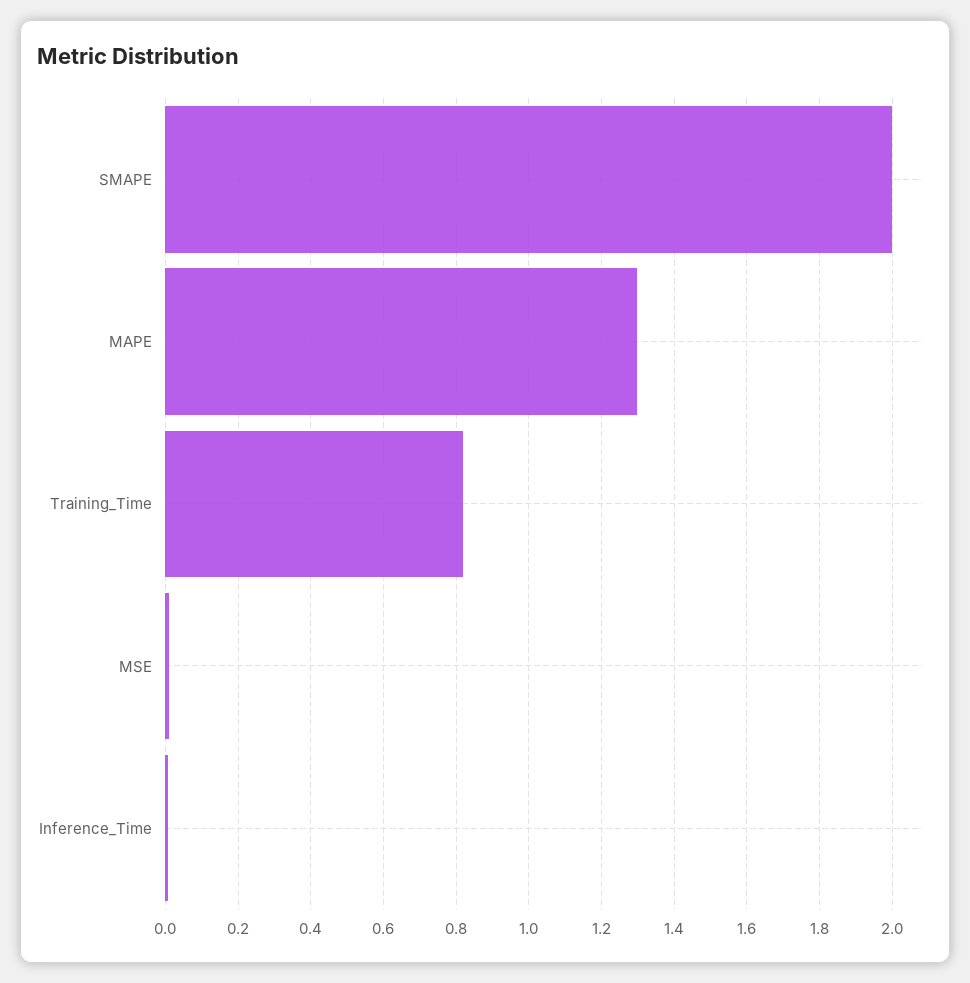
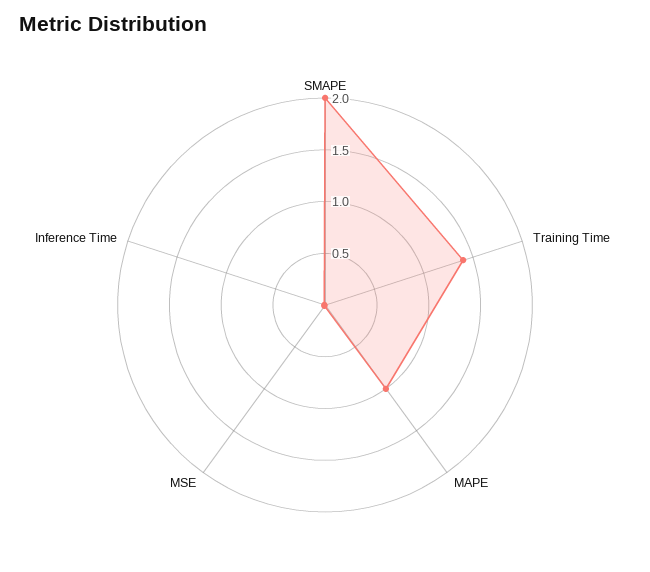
  {
    "SMAPE": 2,
-   "MAPE": 1.3,
+   "MAPE": 1,
-   "Training_Time": 0.82,
+   "Training_Time": 1.4,
    "MSE": 0.02,
    "Inference_Time": 0
  }

